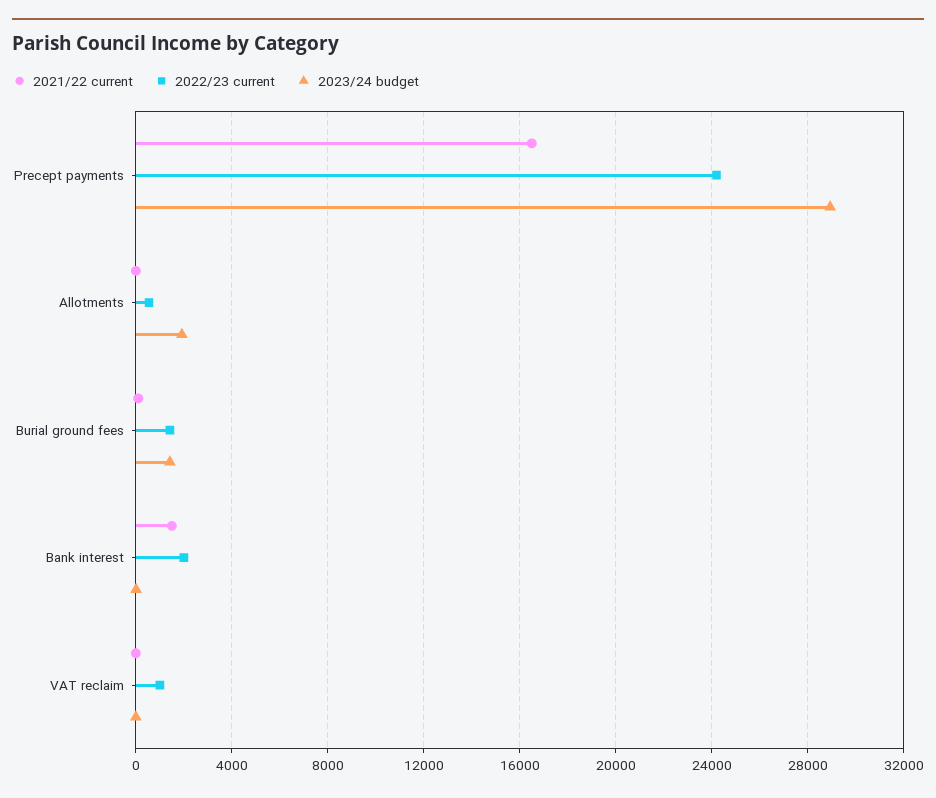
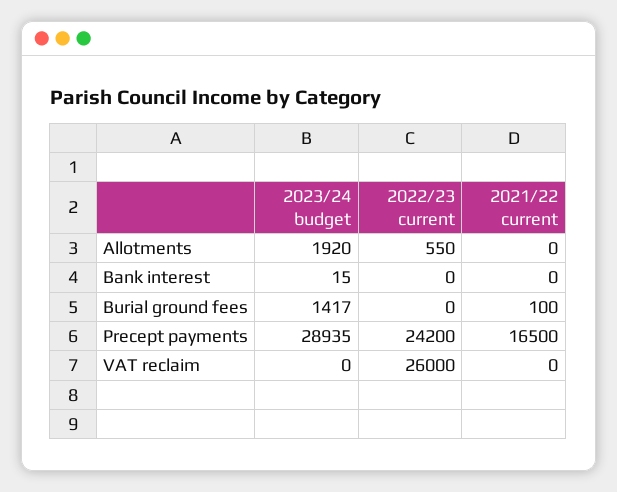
  {
    "2021/22 current": {
      "Precept payments": 16500,
      "Allotments": 0,
      "Burial ground fees": 100,
-     "Bank interest": 1500,
+     "Bank interest": 0,
      "VAT reclaim": 0
    },
    "2022/23 current": {
      "Precept payments": 24200,
      "Allotments": 550,
-     "Burial ground fees": 1500,
+     "Burial ground fees": 0,
-     "Bank interest": 2000,
+     "Bank interest": 0,
-     "VAT reclaim": 1000
+     "VAT reclaim": 26000
    },
    "2023/24 budget": {
      "Precept payments": 28935,
      "Allotments": 1920,
      "Burial ground fees": 1417,
      "Bank interest": 15,
      "VAT reclaim": 0
    }
  }

